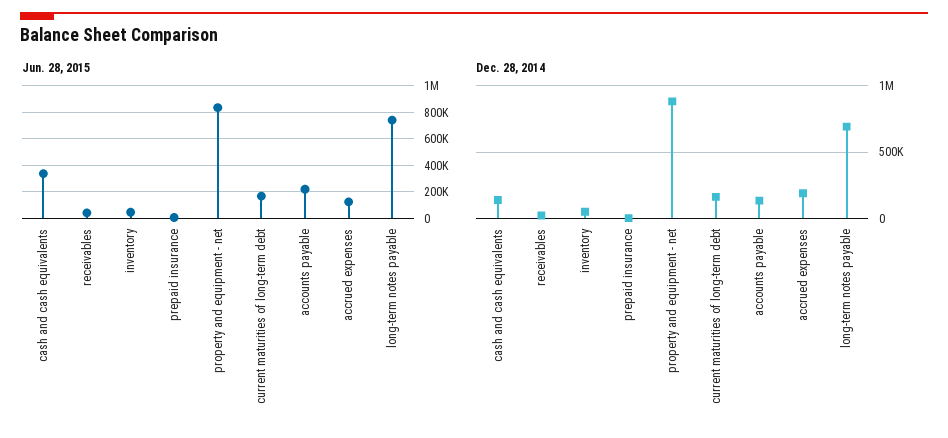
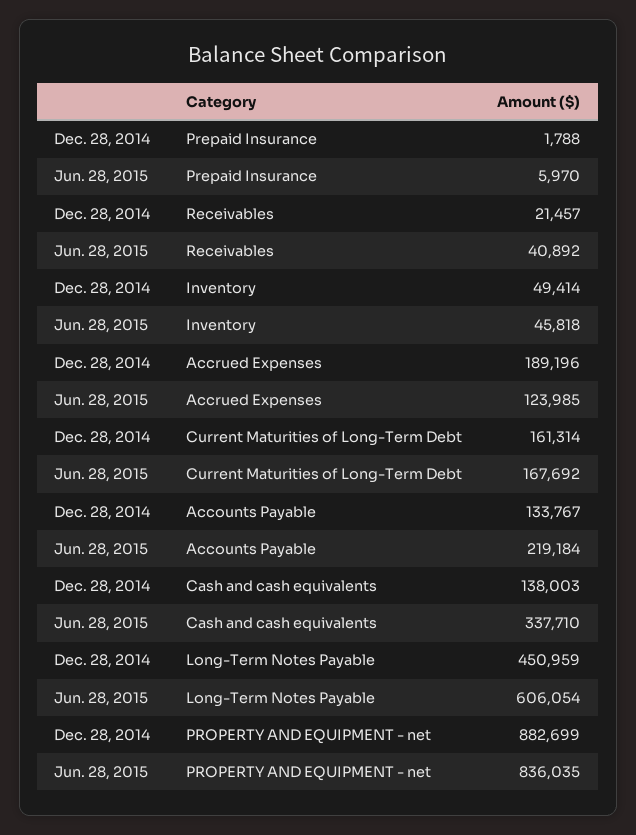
  {
    "Jun. 28, 2015": {
      "cash and cash equivalents": 337710,
      "receivables": 40892,
      "inventory": 45818,
      "prepaid insurance": 5970,
      "property and equipment - net": 836035,
      "current maturities of long-term debt": 167692,
      "accounts payable": 219184,
      "accrued expenses": 123985,
-     "long-term notes payable": 750000
+     "long-term notes payable": 606054
    },
    "Dec. 28, 2014": {
      "cash and cash equivalents": 138003,
      "receivables": 21457,
      "inventory": 49414,
      "prepaid insurance": 1788,
      "property and equipment - net": 882699,
      "current maturities of long-term debt": 161314,
      "accounts payable": 133767,
      "accrued expenses": 189196,
-     "long-term notes payable": 700000
+     "long-term notes payable": 450959
    }
  }

